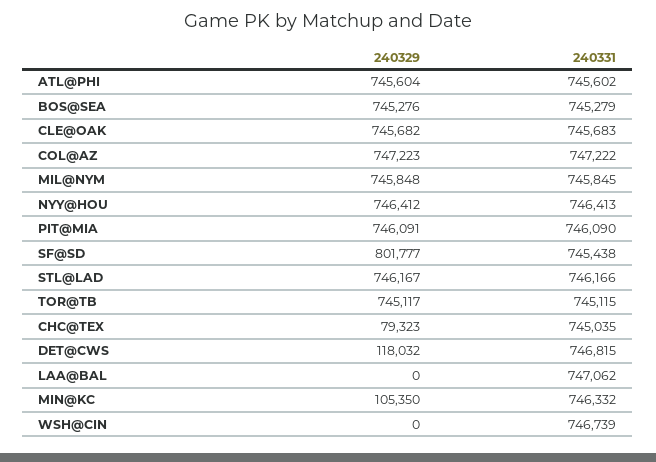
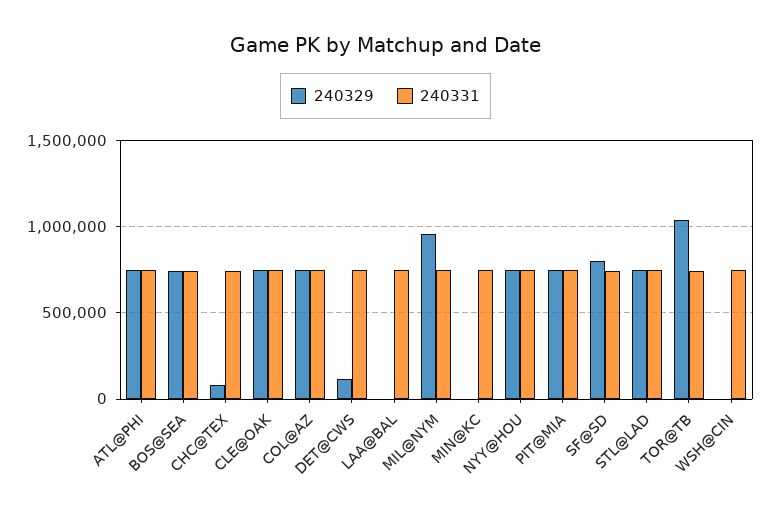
  {
    "240329": {
      "ATL@PHI": 745604,
      "BOS@SEA": 745276,
      "CLE@OAK": 745682,
      "COL@AZ": 747223,
-     "MIL@NYM": 745848,
+     "MIL@NYM": 950000,
      "NYY@HOU": 746412,
      "PIT@MIA": 746091,
      "SF@SD": 801777,
      "STL@LAD": 746167,
-     "TOR@TB": 745117,
+     "TOR@TB": 1050000,
      "CHC@TEX": 79323,
      "DET@CWS": 118032,
      "LAA@BAL": 0,
-     "MIN@KC": 105350,
+     "MIN@KC": 0,
      "WSH@CIN": 0
    },
    "240331": {
      "ATL@PHI": 745602,
      "BOS@SEA": 745279,
      "CLE@OAK": 745683,
      "COL@AZ": 747222,
      "MIL@NYM": 745845,
      "NYY@HOU": 746413,
      "PIT@MIA": 746090,
      "SF@SD": 745438,
      "STL@LAD": 746166,
      "TOR@TB": 745115,
      "CHC@TEX": 745035,
      "DET@CWS": 746815,
      "LAA@BAL": 747062,
      "MIN@KC": 746332,
      "WSH@CIN": 746739
    }
  }

